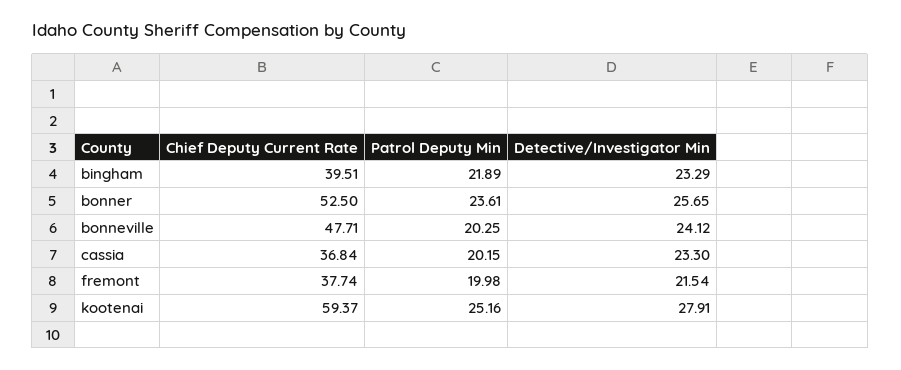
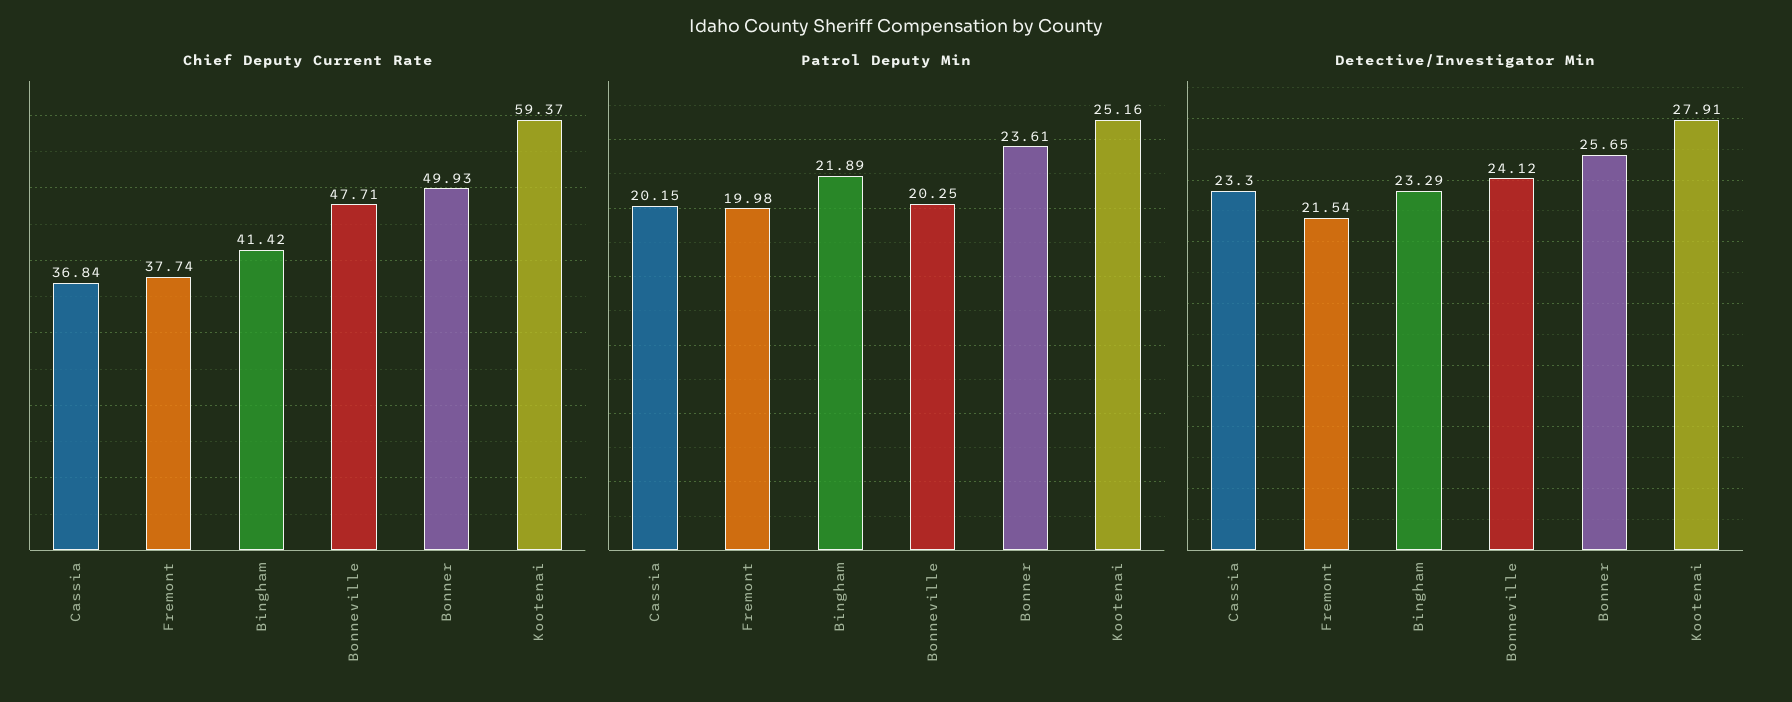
  {
    "Chief Deputy Current Rate": {
-     "bingham": 39.51,
+     "bingham": 41.42,
-     "bonner": 52.5,
+     "bonner": 49.93,
      "bonneville": 47.71,
      "cassia": 36.84,
      "fremont": 37.74,
      "kootenai": 59.37
    },
    "Patrol Deputy Min": {
      "bingham": 21.89,
      "bonner": 23.61,
      "bonneville": 20.25,
      "cassia": 20.15,
      "fremont": 19.98,
      "kootenai": 25.16
    },
    "Detective/Investigator Min": {
      "bingham": 23.29,
      "bonner": 25.65,
      "bonneville": 24.12,
      "cassia": 23.3,
      "fremont": 21.54,
      "kootenai": 27.91
    }
  }

